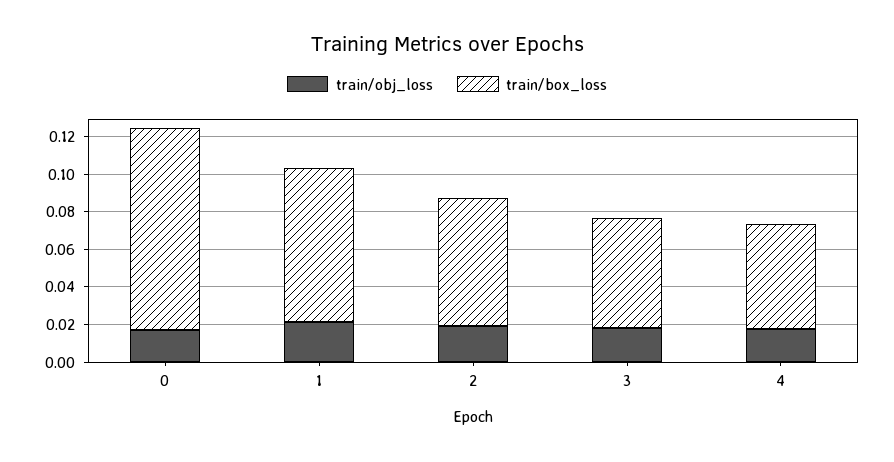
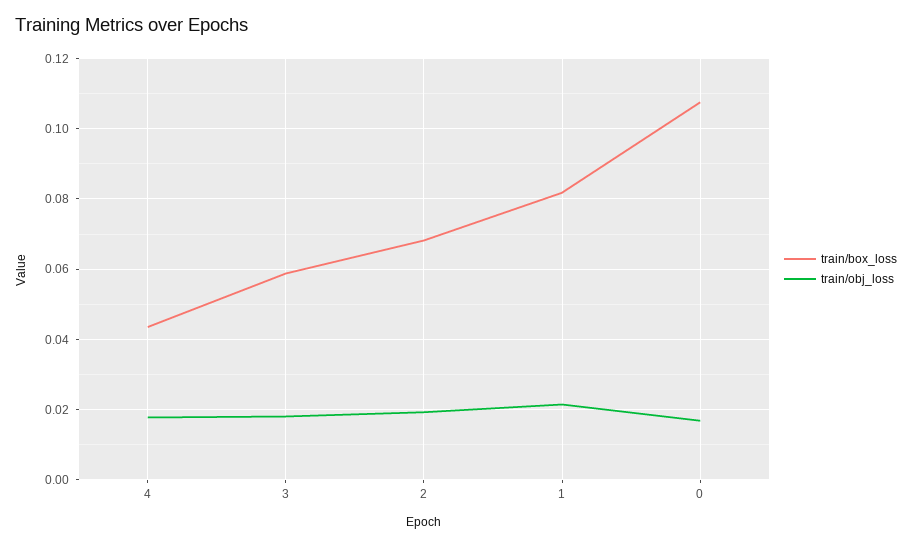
  {
    "train/obj_loss": {
      "0": 0.016,
      "1": 0.022,
      "2": 0.02,
      "3": 0.018,
      "4": 0.018
    },
    "train/box_loss": {
      "0": 0.108,
      "1": 0.082,
      "2": 0.068,
      "3": 0.058,
-     "4": 0.055
+     "4": 0.044
    }
  }

